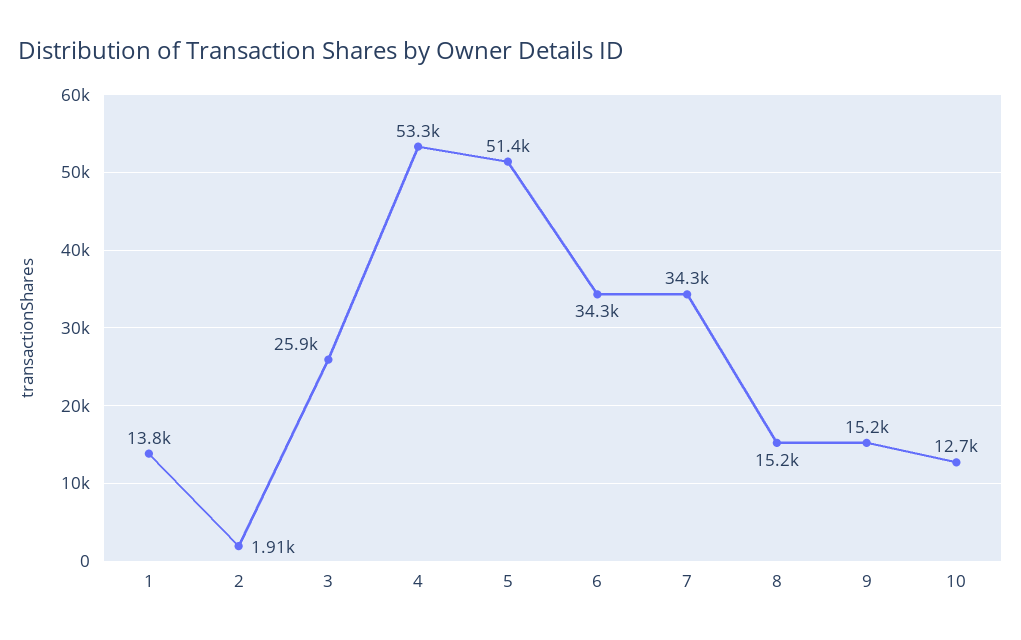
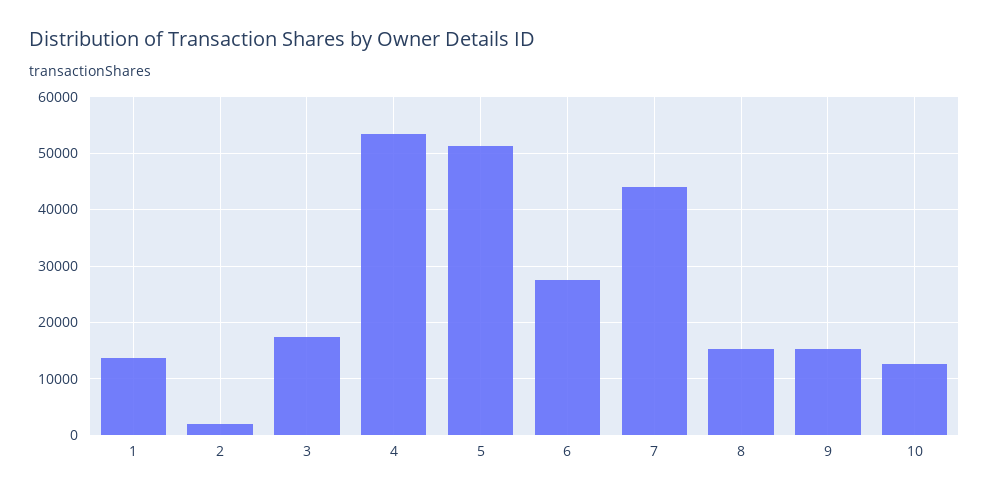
  {
    "1": 13800,
    "2": 1910,
-   "3": 25900,
+   "3": 18000,
    "4": 53300,
    "5": 51400,
-   "6": 34300,
+   "6": 28000,
-   "7": 34300,
+   "7": 44000,
    "8": 15200,
    "9": 15200,
    "10": 12700
  }

